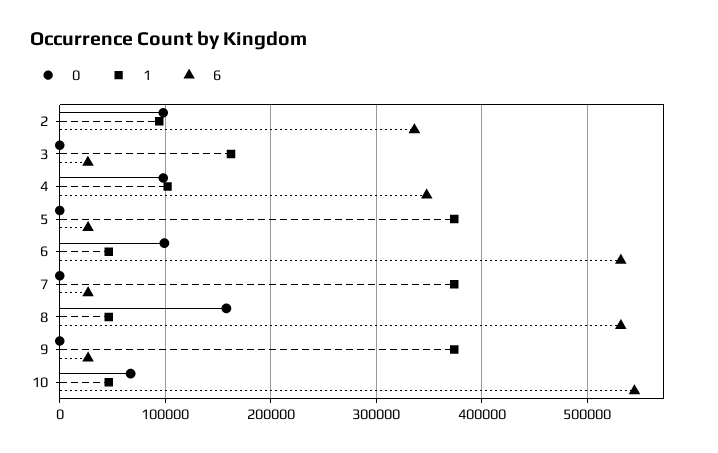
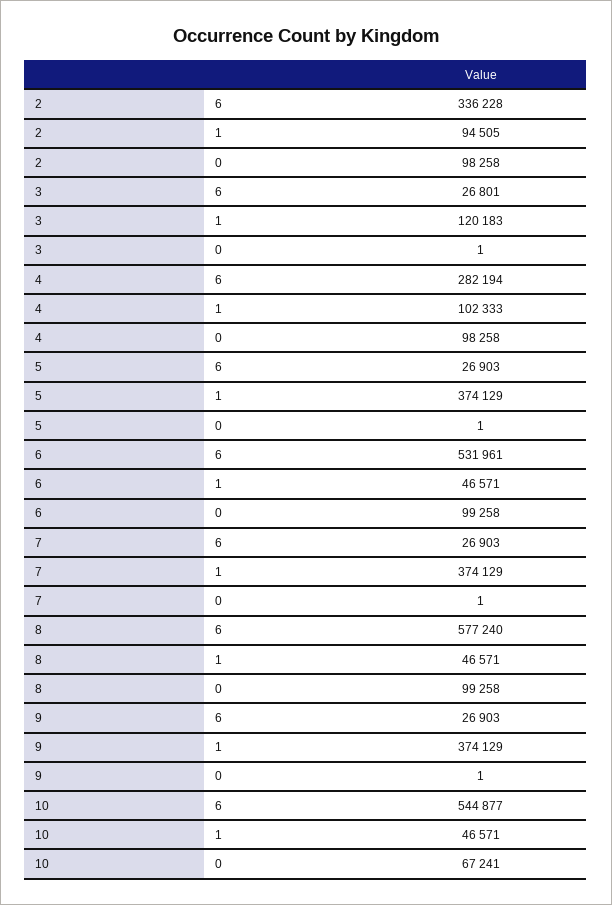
  {
    "0": {
      "2": 98258,
      "3": 1,
      "4": 98258,
      "5": 1,
      "6": 99258,
      "7": 1,
-     "8": 160000,
+     "8": 99258,
      "9": 1,
      "10": 67241
    },
    "1": {
      "2": 94505,
-     "3": 160000,
+     "3": 120183,
      "4": 102333,
      "5": 374129,
      "6": 46571,
      "7": 374129,
      "8": 46571,
      "9": 374129,
      "10": 46571
    },
    "6": {
      "2": 336228,
      "3": 26801,
-     "4": 350000,
+     "4": 282194,
      "5": 26903,
      "6": 531961,
      "7": 26903,
-     "8": 530000,
+     "8": 577240,
      "9": 26903,
      "10": 544877
    }
  }

